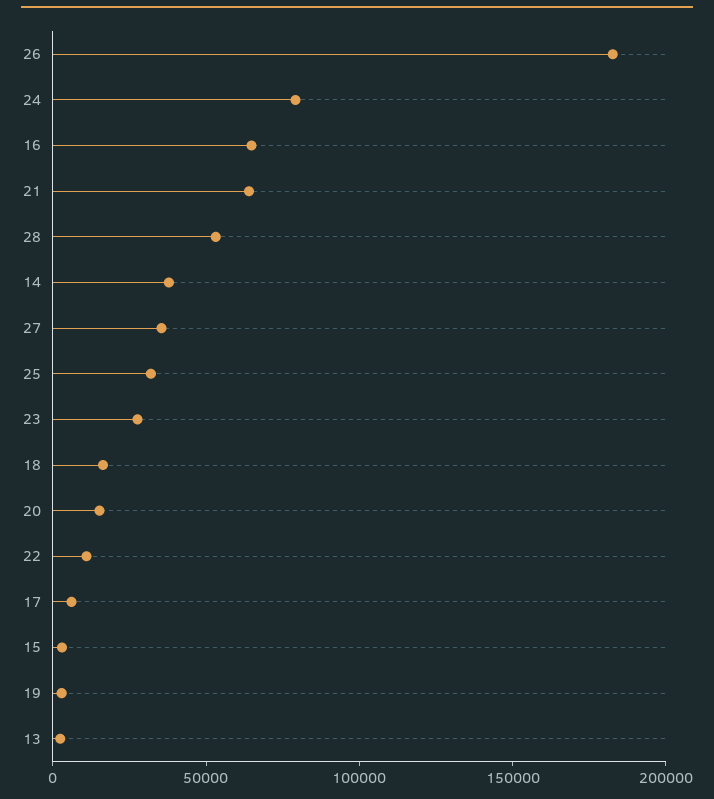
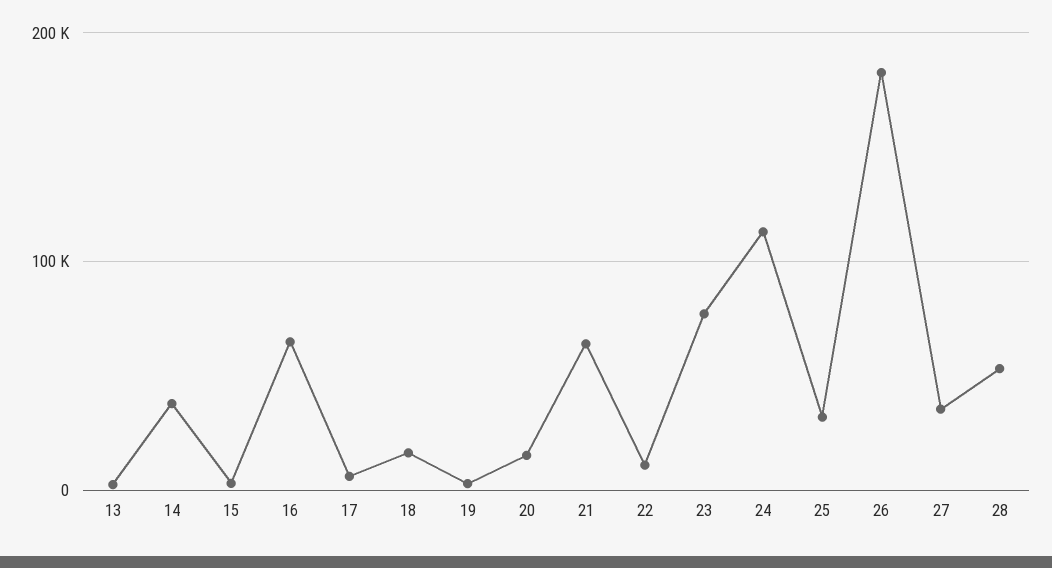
  {
    "26": 180000,
-   "24": 80000,
+   "24": 110000,
    "16": 60000,
    "21": 60000,
    "28": 50000,
    "14": 40000,
    "27": 40000,
    "25": 30000,
-   "23": 30000,
+   "23": 80000,
    "18": 20000,
    "20": 20000,
    "22": 10000,
    "17": 10000,
    "15": 0,
    "19": 0,
    "13": 0
  }

